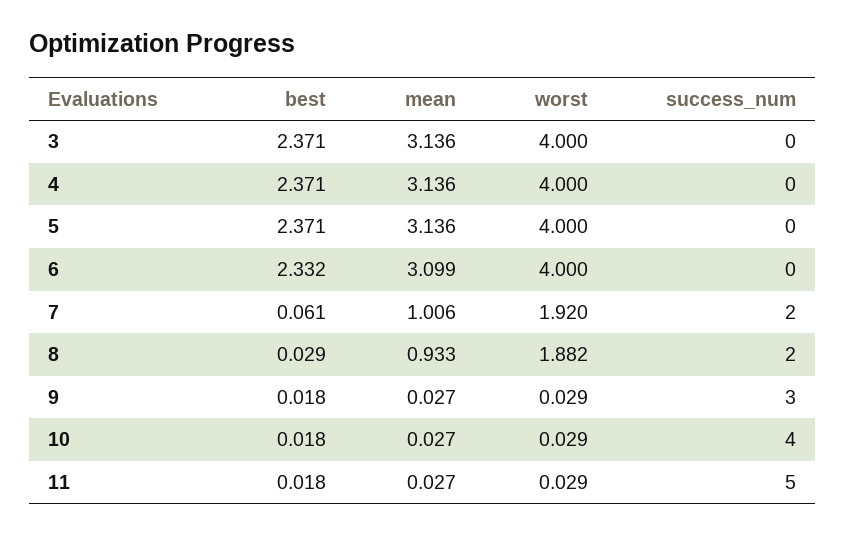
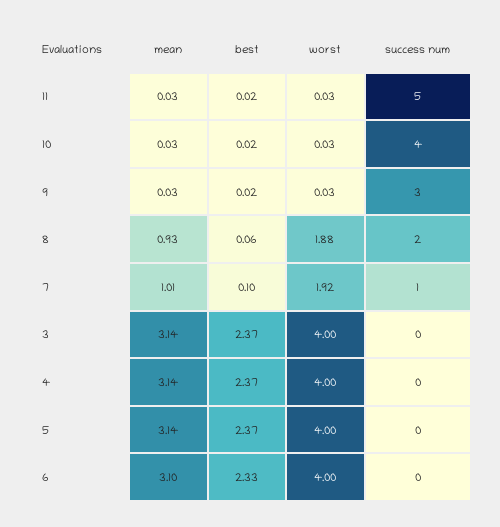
  {
    "best": {
      "3": 2.371,
      "4": 2.371,
      "5": 2.371,
      "6": 2.332,
-     "7": 0.061,
+     "7": 0.1,
-     "8": 0.029,
+     "8": 0.06,
      "9": 0.018,
      "10": 0.018,
      "11": 0.018
    },
    "mean": {
      "3": 3.136,
      "4": 3.136,
      "5": 3.136,
      "6": 3.099,
      "7": 1.006,
      "8": 0.933,
      "9": 0.027,
      "10": 0.027,
      "11": 0.027
    },
    "worst": {
      "3": 4,
      "4": 4,
      "5": 4,
      "6": 4,
      "7": 1.92,
      "8": 1.882,
      "9": 0.029,
      "10": 0.029,
      "11": 0.029
    },
    "success_num": {
      "3": 0,
      "4": 0,
      "5": 0,
      "6": 0,
-     "7": 2,
+     "7": 1,
      "8": 2,
      "9": 3,
      "10": 4,
      "11": 5
    }
  }

